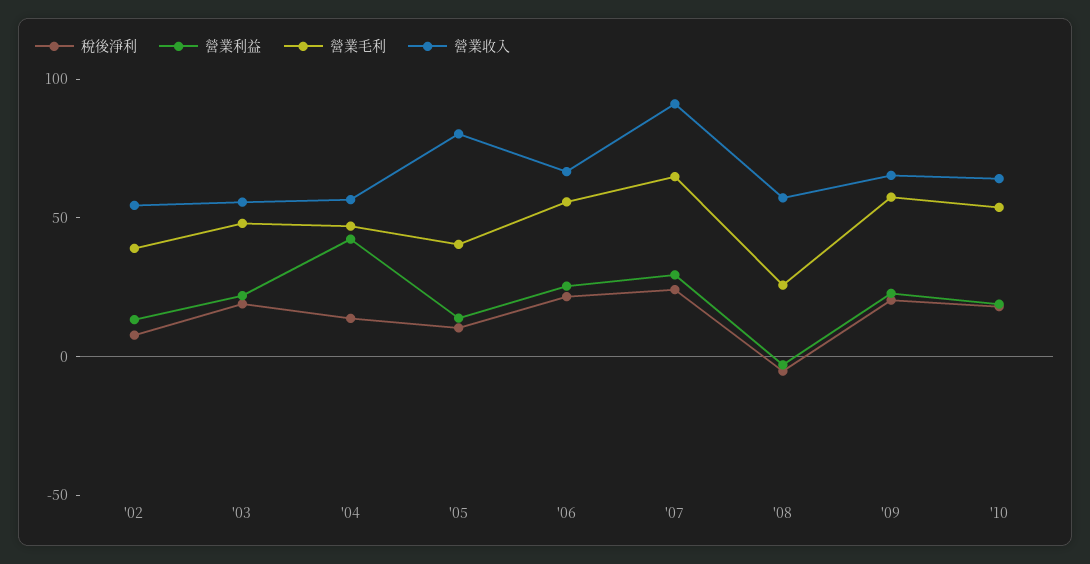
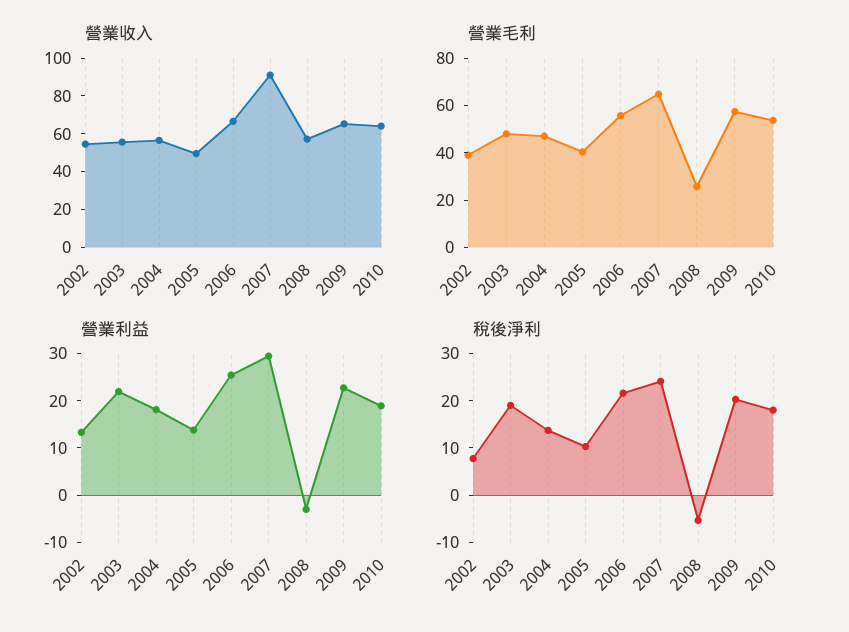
  {
    "稅後淨利": {
      "'02": 8,
      "'03": 20,
      "'04": 14,
      "'05": 10,
      "'06": 22,
      "'07": 24,
      "'08": -6,
      "'09": 20,
      "'10": 18
    },
    "營業利益": {
      "'02": 14,
      "'03": 22,
-     "'04": 40,
+     "'04": 18,
      "'05": 14,
      "'06": 26,
      "'07": 30,
      "'08": -2,
      "'09": 22,
      "'10": 18
    },
    "營業毛利": {
      "'02": 40,
      "'03": 50,
      "'04": 45,
      "'05": 40,
      "'06": 55,
      "'07": 65,
      "'08": 25,
      "'09": 55,
      "'10": 55
    },
    "營業收入": {
      "'02": 55,
      "'03": 55,
      "'04": 55,
-     "'05": 80,
+     "'05": 50,
      "'06": 65,
      "'07": 90,
      "'08": 55,
      "'09": 65,
      "'10": 65
    }
  }

